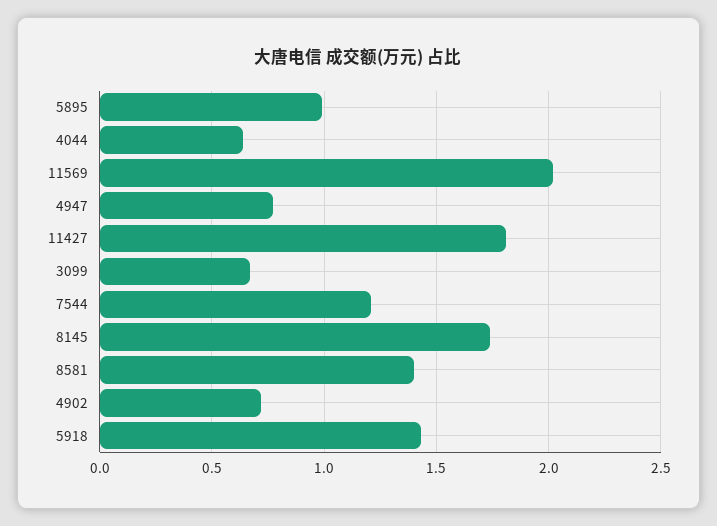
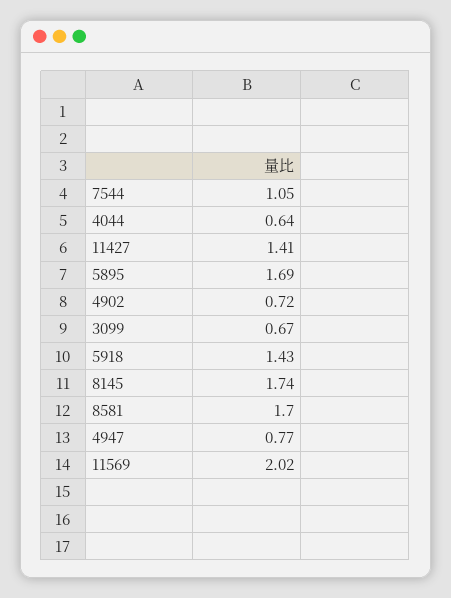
  {
-   "5895": 1,
+   "5895": 1.69,
    "4044": 0.64,
    "11569": 2.02,
    "4947": 0.77,
-   "11427": 1.8,
+   "11427": 1.41,
    "3099": 0.67,
-   "7544": 1.2,
+   "7544": 1.05,
    "8145": 1.74,
-   "8581": 1.4,
+   "8581": 1.7,
    "4902": 0.72,
    "5918": 1.43
  }

